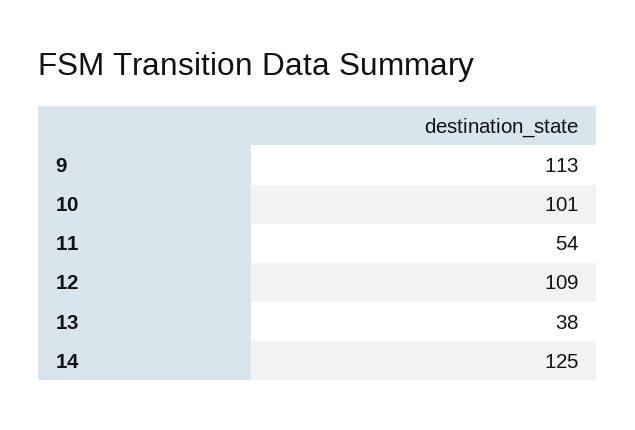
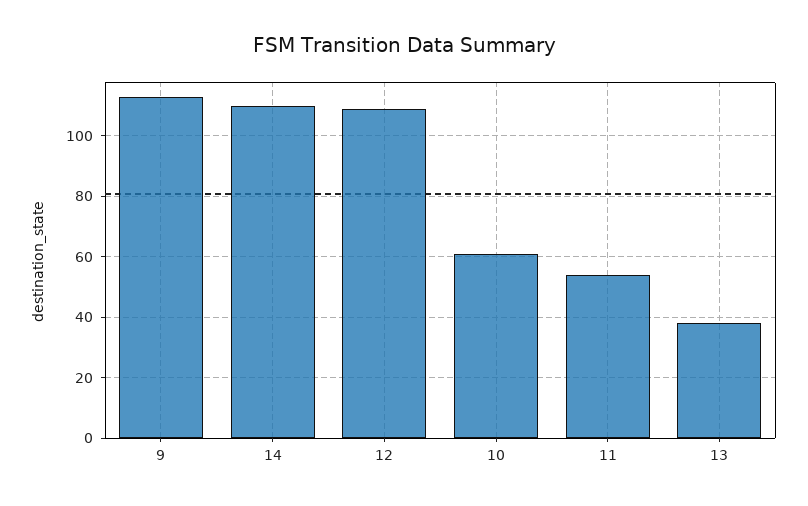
  {
    "9": 113,
-   "10": 101,
+   "10": 60,
    "11": 54,
    "12": 109,
    "13": 38,
-   "14": 125
+   "14": 110
  }

